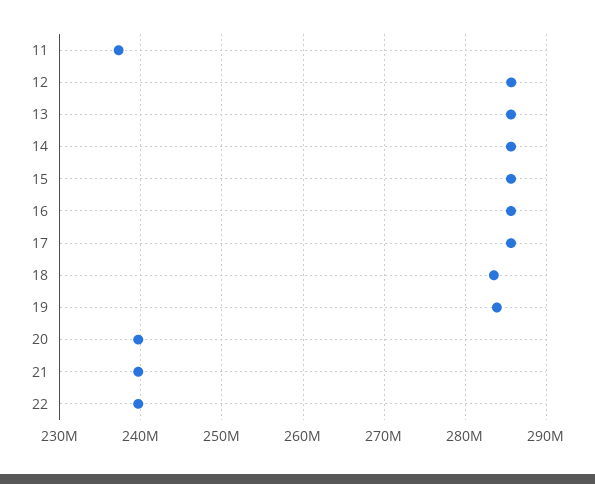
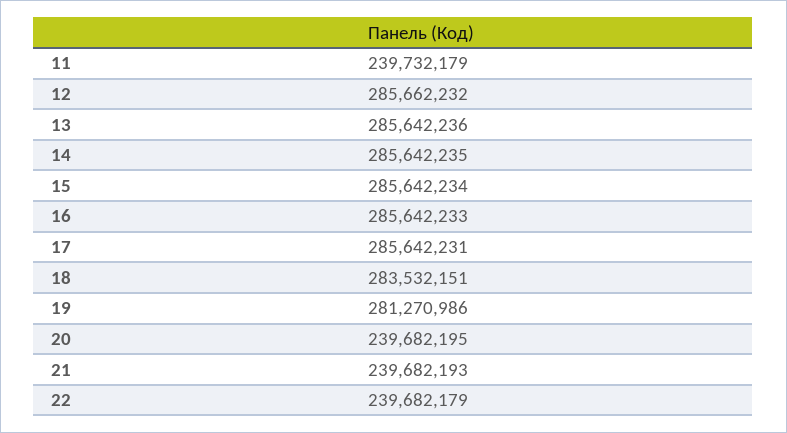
  {
-   "11": 237000000,
+   "11": 239732179,
    "12": 285662232,
    "13": 285642236,
    "14": 285642235,
    "15": 285642234,
    "16": 285642233,
    "17": 285642231,
    "18": 283532151,
-   "19": 284000000,
+   "19": 281270986,
    "20": 239682195,
    "21": 239682193,
    "22": 239682179
  }

